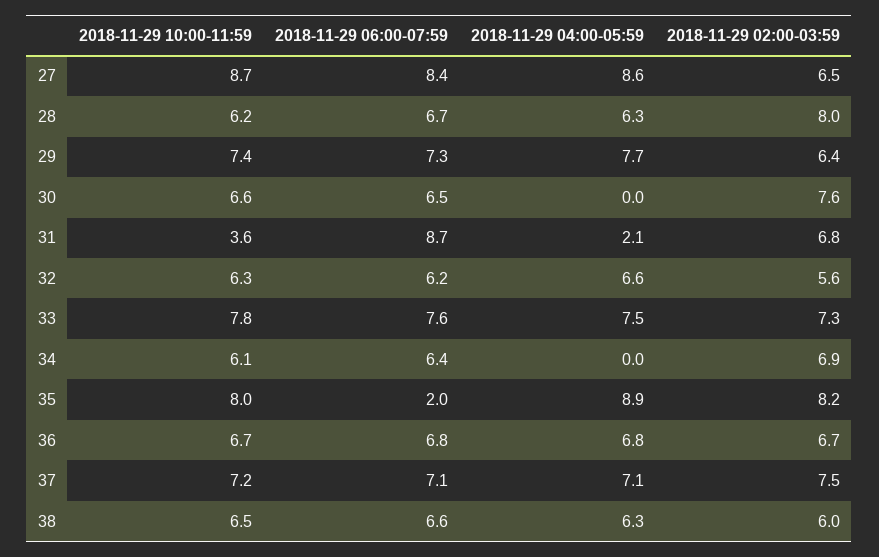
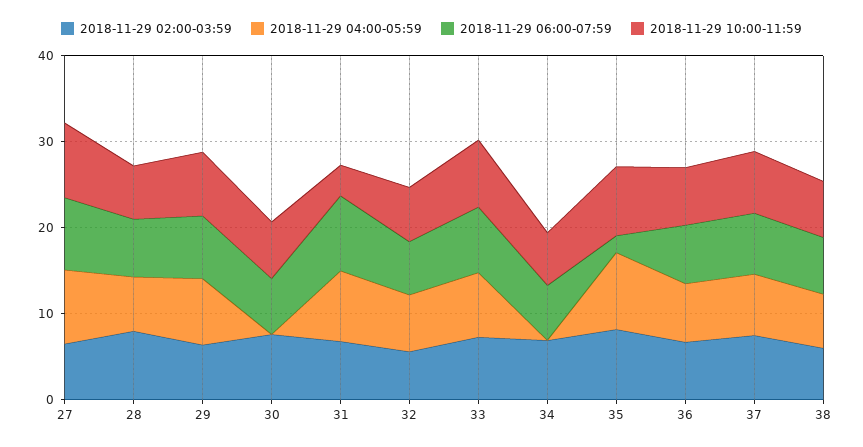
  {
    "2018-11-29 10:00-11:59": {
      "27": 8.7,
      "28": 6.2,
      "29": 7.4,
      "30": 6.6,
      "31": 3.6,
      "32": 6.3,
      "33": 7.8,
      "34": 6.1,
      "35": 8,
      "36": 6.7,
      "37": 7.2,
      "38": 6.5
    },
    "2018-11-29 06:00-07:59": {
      "27": 8.4,
      "28": 6.7,
      "29": 7.3,
      "30": 6.5,
      "31": 8.7,
      "32": 6.2,
      "33": 7.6,
      "34": 6.4,
      "35": 2,
      "36": 6.8,
      "37": 7.1,
      "38": 6.6
    },
    "2018-11-29 04:00-05:59": {
      "27": 8.6,
      "28": 6.3,
      "29": 7.7,
      "30": 0,
-     "31": 2.1,
+     "31": 8,
      "32": 6.6,
      "33": 7.5,
      "34": 0,
      "35": 8.9,
      "36": 6.8,
      "37": 7.1,
      "38": 6.3
    },
    "2018-11-29 02:00-03:59": {
      "27": 6.5,
      "28": 8,
      "29": 6.4,
      "30": 7.6,
      "31": 6.8,
      "32": 5.6,
      "33": 7.3,
      "34": 6.9,
      "35": 8.2,
      "36": 6.7,
      "37": 7.5,
      "38": 6
    }
  }

